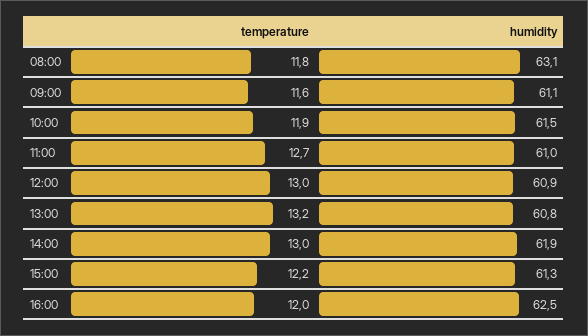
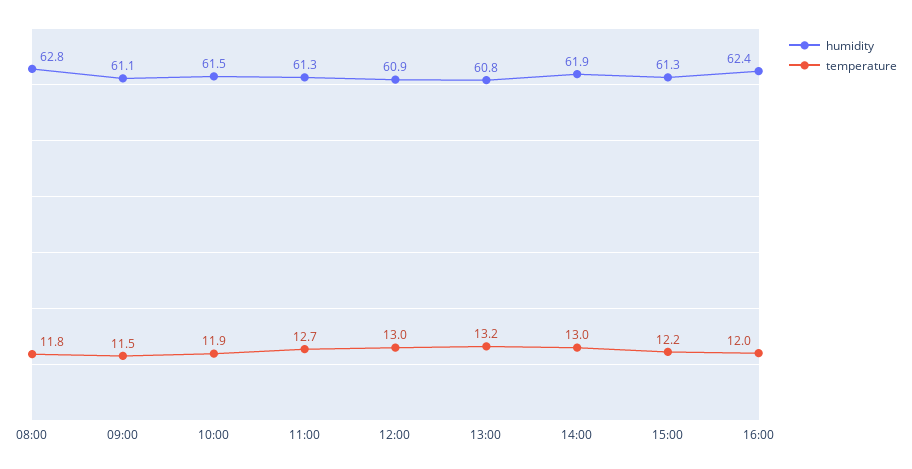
  {
    "temperature": {
      "08:00": 11.8,
-     "09:00": 11.6,
+     "09:00": 11.5,
      "10:00": 11.9,
      "11:00": 12.7,
      "12:00": 13,
      "13:00": 13.2,
      "14:00": 13,
      "15:00": 12.2,
      "16:00": 12
    },
    "humidity": {
-     "08:00": 63.1,
+     "08:00": 62.8,
      "09:00": 61.1,
      "10:00": 61.5,
-     "11:00": 61,
+     "11:00": 61.3,
      "12:00": 60.9,
      "13:00": 60.8,
      "14:00": 61.9,
      "15:00": 61.3,
-     "16:00": 62.5
+     "16:00": 62.4
    }
  }

